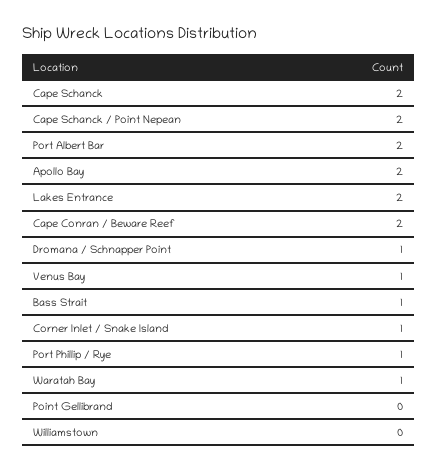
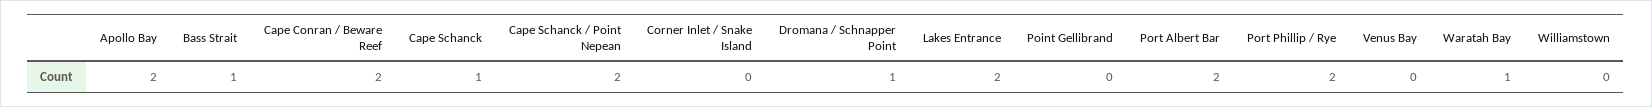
  {
-   "Cape Schanck": 2,
+   "Cape Schanck": 1,
    "Cape Schanck / Point Nepean": 2,
    "Port Albert Bar": 2,
    "Apollo Bay": 2,
    "Lakes Entrance": 2,
    "Cape Conran / Beware Reef": 2,
    "Dromana / Schnapper Point": 1,
-   "Venus Bay": 1,
+   "Venus Bay": 0,
    "Bass Strait": 1,
-   "Corner Inlet / Snake Island": 1,
+   "Corner Inlet / Snake Island": 0,
-   "Port Phillip / Rye": 1,
+   "Port Phillip / Rye": 2,
    "Waratah Bay": 1,
    "Point Gellibrand": 0,
    "Williamstown": 0
  }

